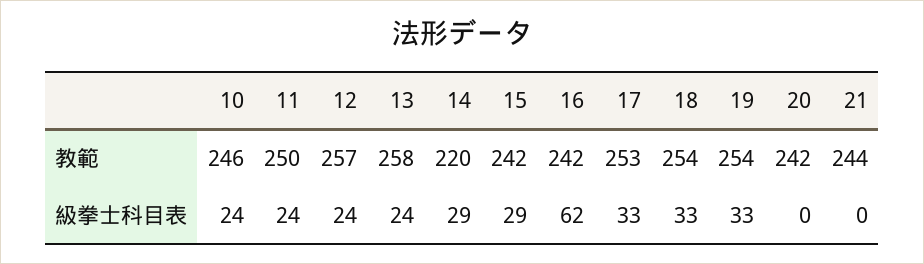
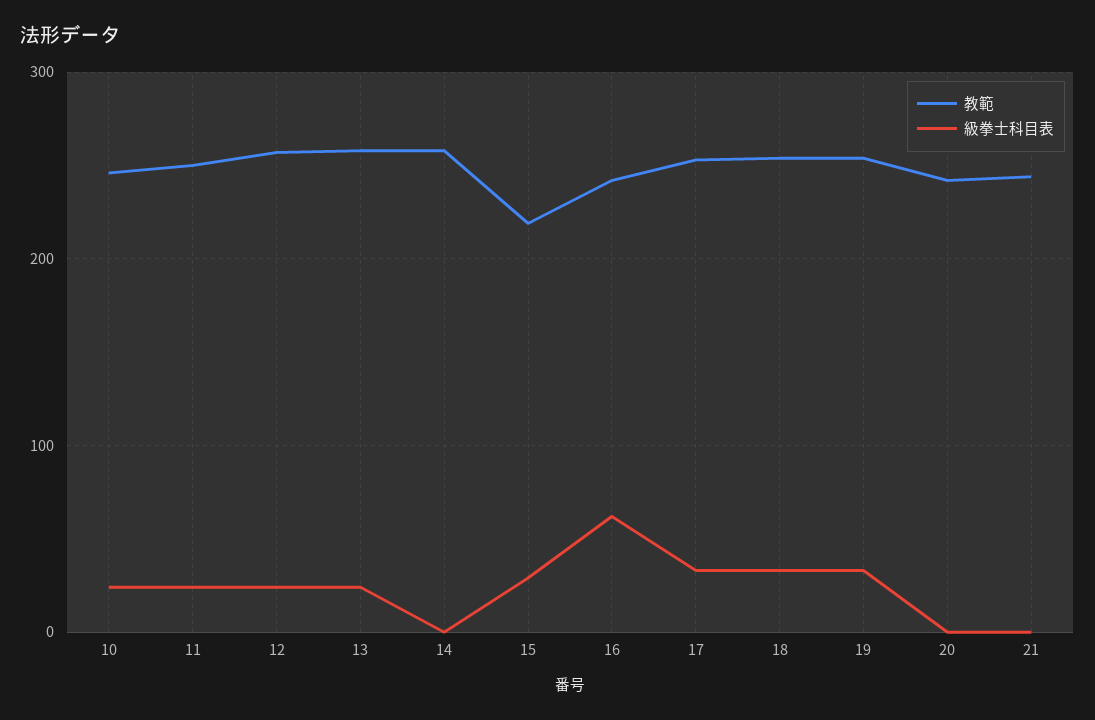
  {
    "教範": {
      "10": 246,
      "11": 250,
      "12": 257,
      "13": 258,
-     "14": 220,
+     "14": 260,
-     "15": 242,
+     "15": 220,
      "16": 242,
      "17": 253,
      "18": 254,
      "19": 254,
      "20": 242,
      "21": 244
    },
    "級拳士科目表": {
      "10": 24,
      "11": 24,
      "12": 24,
      "13": 24,
-     "14": 29,
+     "14": 0,
      "15": 29,
      "16": 62,
      "17": 33,
      "18": 33,
      "19": 33,
      "20": 0,
      "21": 0
    }
  }

